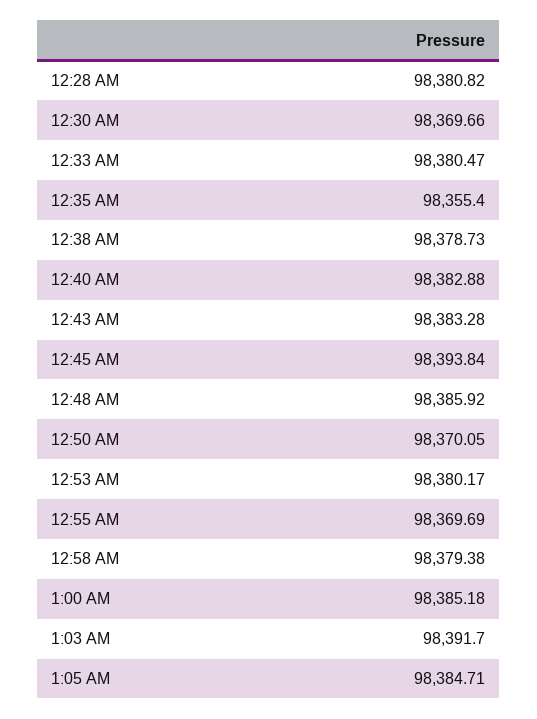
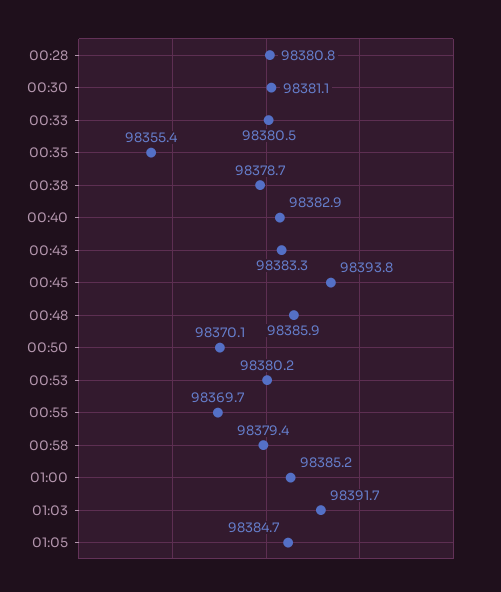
  {
    "12:28 AM": 98380.82,
-   "12:30 AM": 98369.66,
+   "12:30 AM": 98381.1,
    "12:33 AM": 98380.47,
    "12:35 AM": 98355.4,
    "12:38 AM": 98378.73,
    "12:40 AM": 98382.88,
    "12:43 AM": 98383.28,
    "12:45 AM": 98393.84,
    "12:48 AM": 98385.92,
    "12:50 AM": 98370.05,
    "12:53 AM": 98380.17,
    "12:55 AM": 98369.69,
    "12:58 AM": 98379.38,
    "1:00 AM": 98385.18,
    "1:03 AM": 98391.7,
    "1:05 AM": 98384.71
  }

